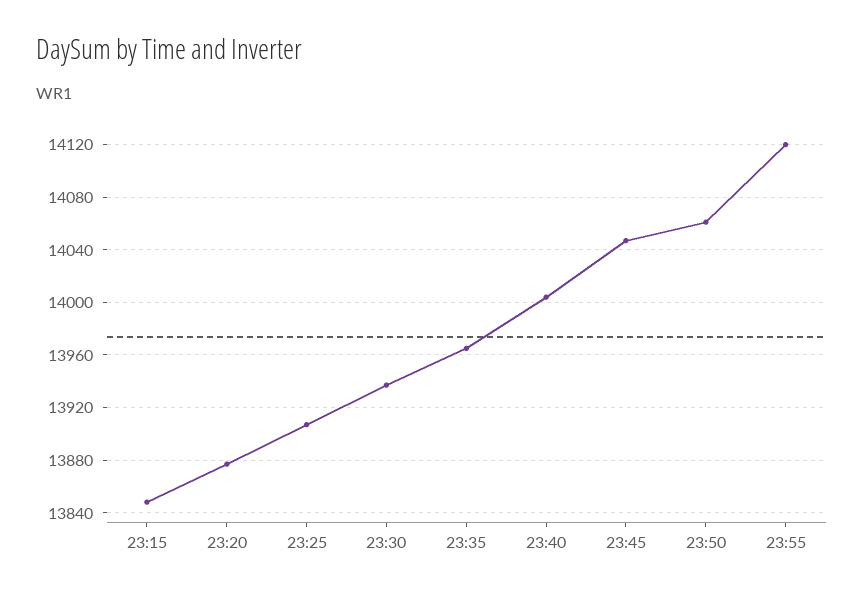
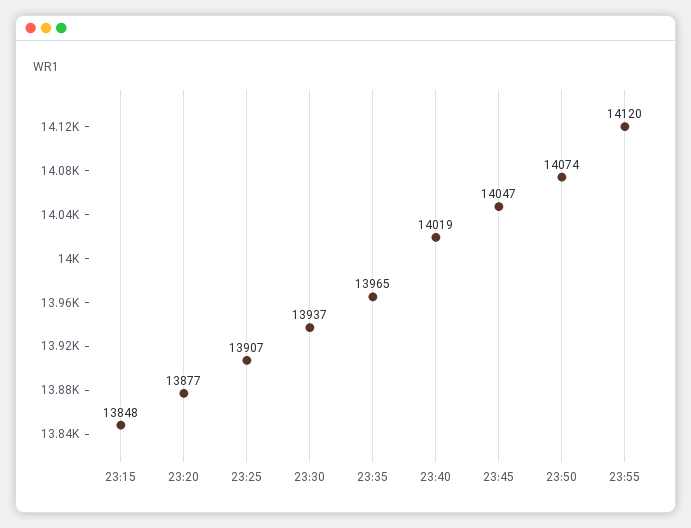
  {
    "23:15": 13848,
    "23:20": 13877,
    "23:25": 13907,
    "23:30": 13937,
    "23:35": 13965,
-   "23:40": 14005,
+   "23:40": 14019,
    "23:45": 14047,
-   "23:50": 14060,
+   "23:50": 14074,
    "23:55": 14120
  }

